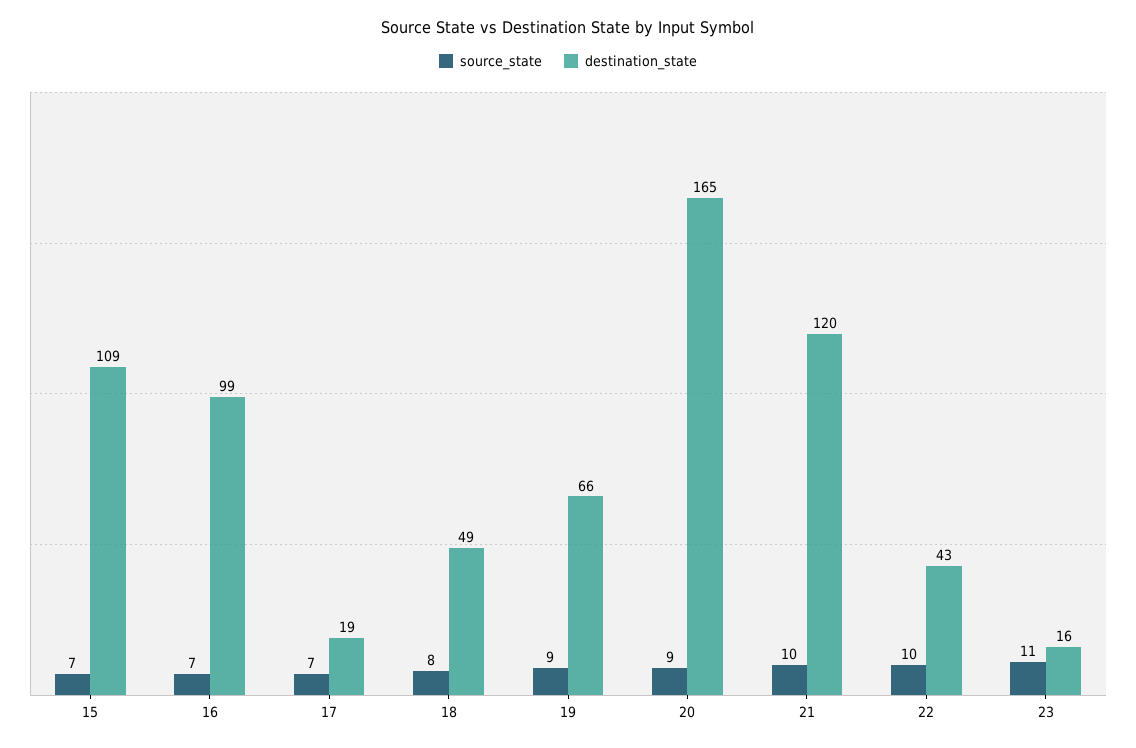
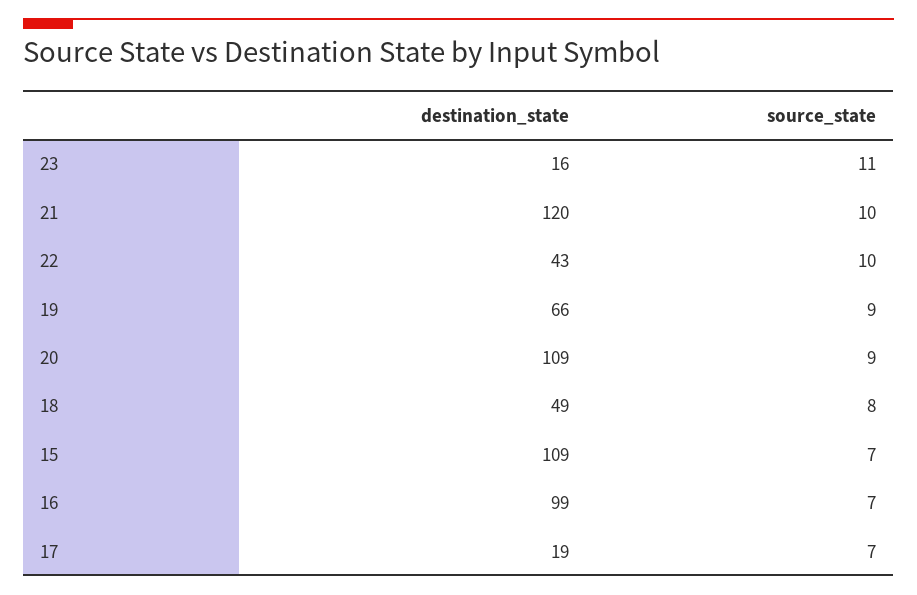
  {
    "source_state": {
      "15": 7,
      "16": 7,
      "17": 7,
      "18": 8,
      "19": 9,
      "20": 9,
      "21": 10,
      "22": 10,
      "23": 11
    },
    "destination_state": {
      "15": 109,
      "16": 99,
      "17": 19,
      "18": 49,
      "19": 66,
-     "20": 165,
+     "20": 109,
      "21": 120,
      "22": 43,
      "23": 16
    }
  }

